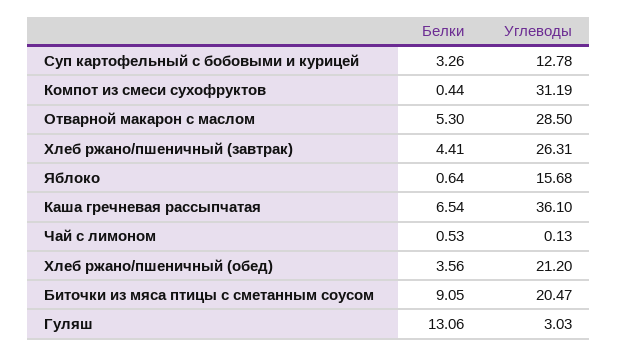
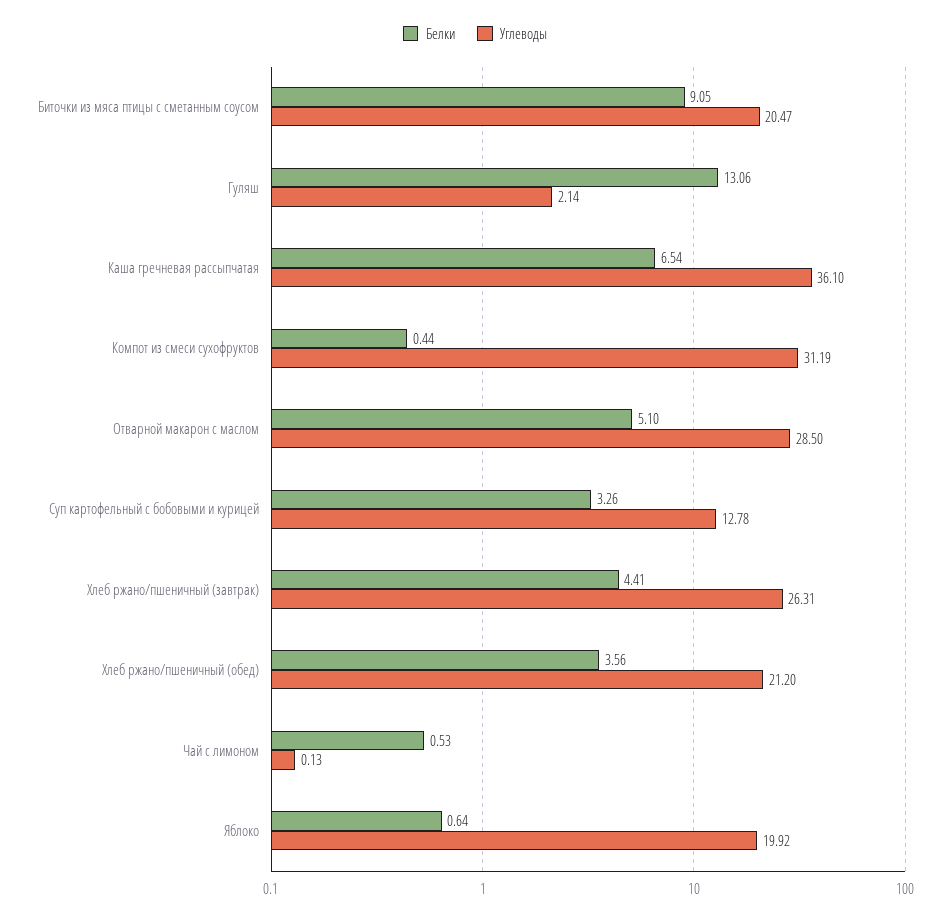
  {
    "Белки": {
      "Суп картофельный с бобовыми и курицей": 3.26,
      "Компот из смеси сухофруктов": 0.44,
-     "Отварной макарон с маслом": 5.3,
+     "Отварной макарон с маслом": 5.1,
      "Хлеб ржано/пшеничный (завтрак)": 4.41,
      "Яблоко": 0.64,
      "Каша гречневая рассыпчатая": 6.54,
      "Чай с лимоном": 0.53,
      "Хлеб ржано/пшеничный (обед)": 3.56,
      "Биточки из мяса птицы с сметанным соусом": 9.05,
      "Гуляш": 13.06
    },
    "Углеводы": {
      "Суп картофельный с бобовыми и курицей": 12.78,
      "Компот из смеси сухофруктов": 31.19,
      "Отварной макарон с маслом": 28.5,
      "Хлеб ржано/пшеничный (завтрак)": 26.31,
-     "Яблоко": 15.68,
+     "Яблоко": 19.92,
      "Каша гречневая рассыпчатая": 36.1,
      "Чай с лимоном": 0.13,
      "Хлеб ржано/пшеничный (обед)": 21.2,
      "Биточки из мяса птицы с сметанным соусом": 20.47,
-     "Гуляш": 3.03
+     "Гуляш": 2.14
    }
  }

